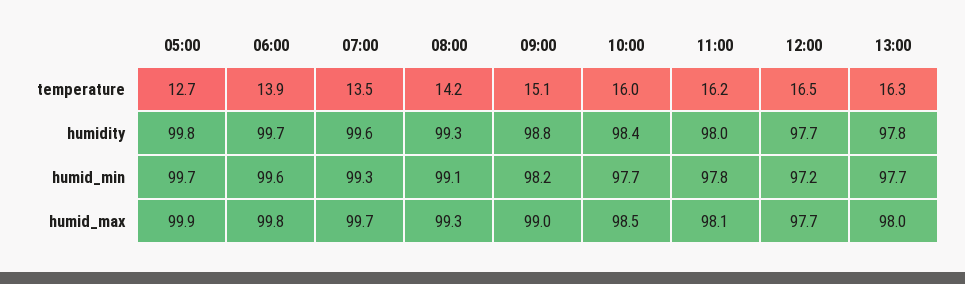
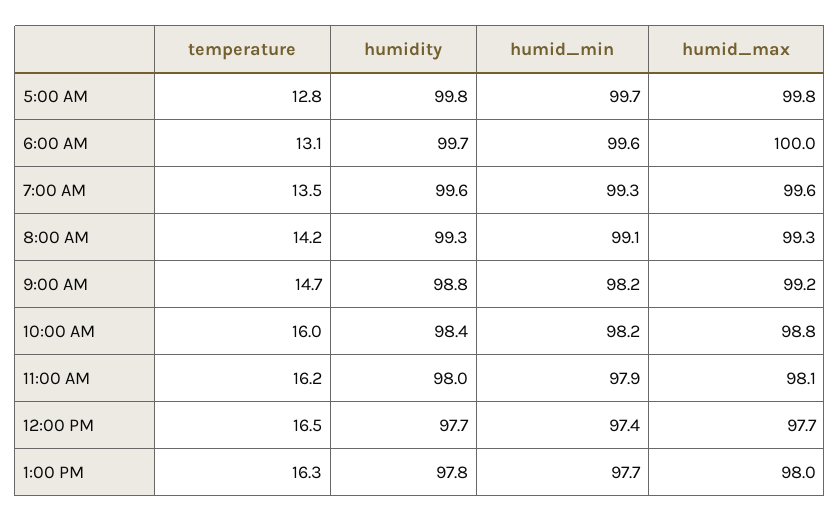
  {
    "05:00": {
-     "temperature": 12.7,
+     "temperature": 12.8,
      "humidity": 99.8,
      "humid_min": 99.7,
-     "humid_max": 99.9
+     "humid_max": 99.8
    },
    "06:00": {
-     "temperature": 13.9,
+     "temperature": 13.1,
      "humidity": 99.7,
      "humid_min": 99.6,
-     "humid_max": 99.8
+     "humid_max": 100
    },
    "07:00": {
      "temperature": 13.5,
      "humidity": 99.6,
      "humid_min": 99.3,
-     "humid_max": 99.7
+     "humid_max": 99.6
    },
    "08:00": {
      "temperature": 14.2,
      "humidity": 99.3,
      "humid_min": 99.1,
      "humid_max": 99.3
    },
    "09:00": {
-     "temperature": 15.1,
+     "temperature": 14.7,
      "humidity": 98.8,
      "humid_min": 98.2,
-     "humid_max": 99
+     "humid_max": 99.2
    },
    "10:00": {
      "temperature": 16,
      "humidity": 98.4,
-     "humid_min": 97.7,
+     "humid_min": 98.2,
-     "humid_max": 98.5
+     "humid_max": 98.8
    },
    "11:00": {
      "temperature": 16.2,
      "humidity": 98,
-     "humid_min": 97.8,
+     "humid_min": 97.9,
      "humid_max": 98.1
    },
    "12:00": {
      "temperature": 16.5,
      "humidity": 97.7,
-     "humid_min": 97.2,
+     "humid_min": 97.4,
      "humid_max": 97.7
    },
    "13:00": {
      "temperature": 16.3,
      "humidity": 97.8,
      "humid_min": 97.7,
      "humid_max": 98
    }
  }

